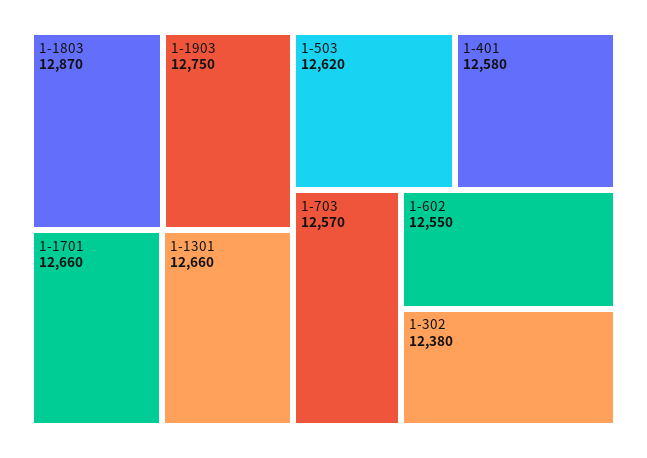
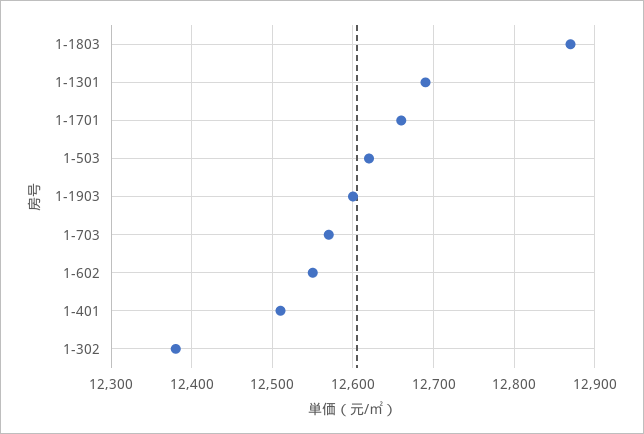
  {
    "1-1803": 12870,
-   "1-1903": 12750,
+   "1-1903": 12600,
    "1-1701": 12660,
-   "1-1301": 12660,
+   "1-1301": 12690,
    "1-503": 12620,
-   "1-401": 12580,
+   "1-401": 12510,
    "1-703": 12570,
    "1-602": 12550,
    "1-302": 12380
  }

